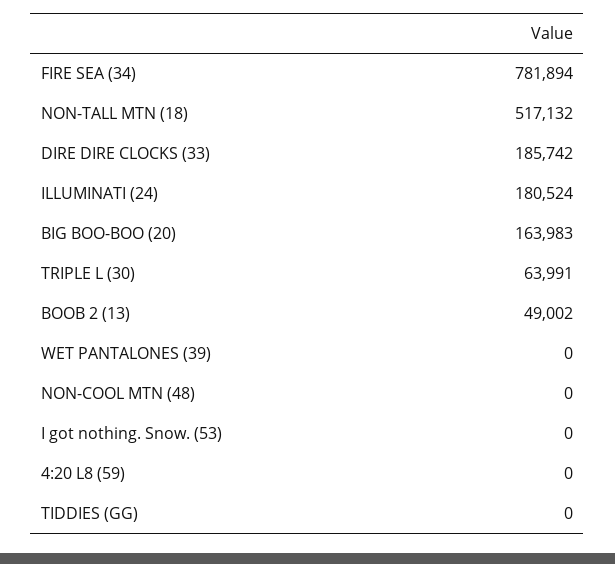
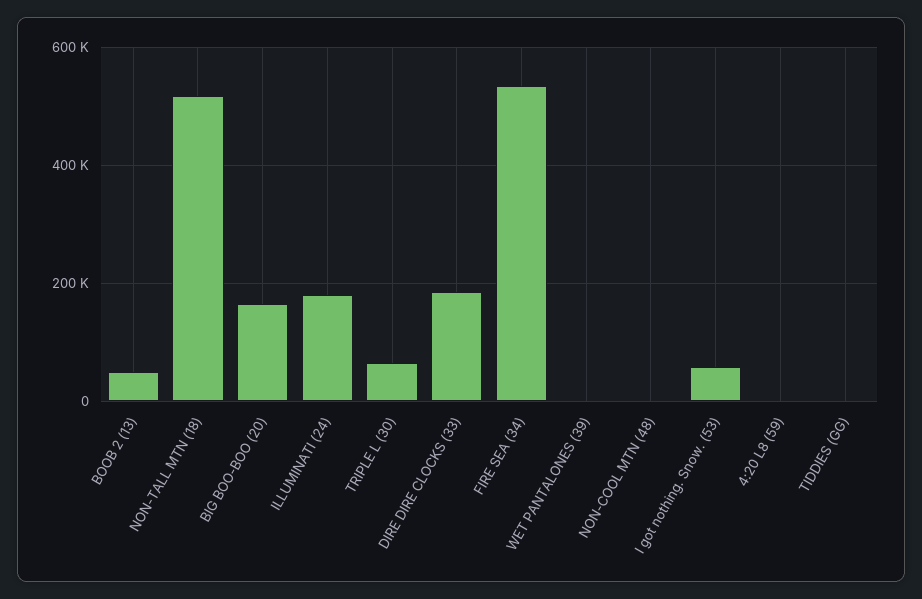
  {
-   "FIRE SEA (34)": 781894,
+   "FIRE SEA (34)": 540000,
    "NON-TALL MTN (18)": 517132,
    "DIRE DIRE CLOCKS (33)": 185742,
    "ILLUMINATI (24)": 180524,
    "BIG BOO-BOO (20)": 163983,
    "TRIPLE L (30)": 63991,
    "BOOB 2 (13)": 49002,
    "WET PANTALONES (39)": 0,
    "NON-COOL MTN (48)": 0,
-   "I got nothing. Snow. (53)": 0,
+   "I got nothing. Snow. (53)": 60000,
    "4:20 L8 (59)": 0,
    "TIDDIES (GG)": 0
  }

